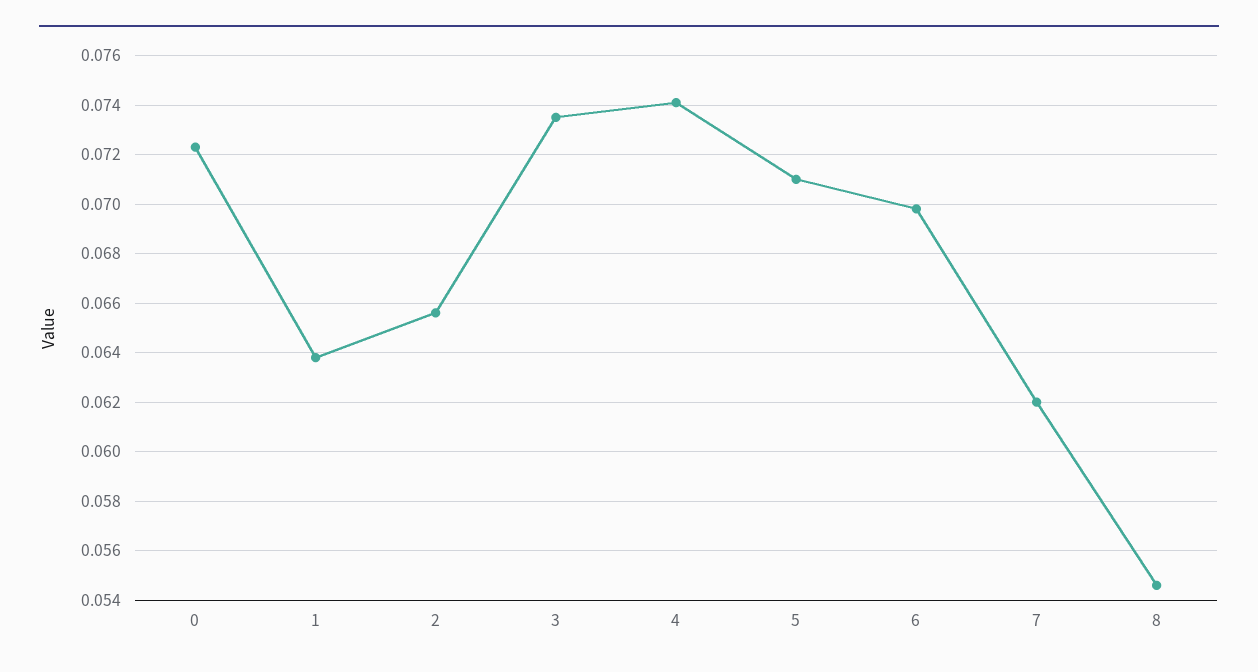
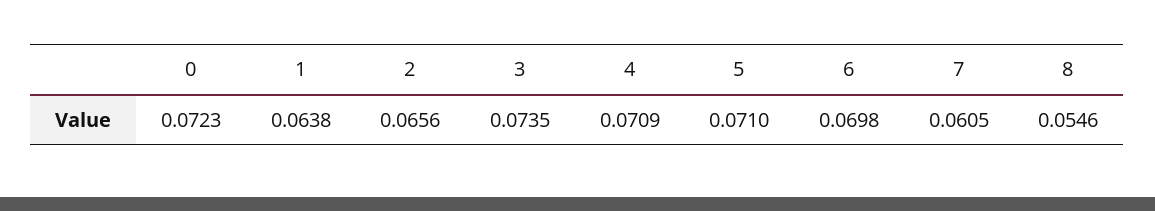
  {
    "0": 0.0723,
    "1": 0.0638,
    "2": 0.0656,
    "3": 0.0735,
-   "4": 0.074,
+   "4": 0.0709,
    "5": 0.071,
    "6": 0.0698,
-   "7": 0.062,
+   "7": 0.0605,
    "8": 0.0546
  }

